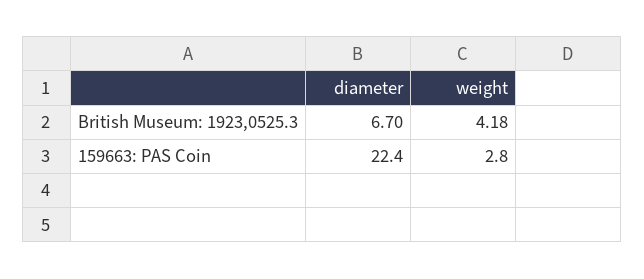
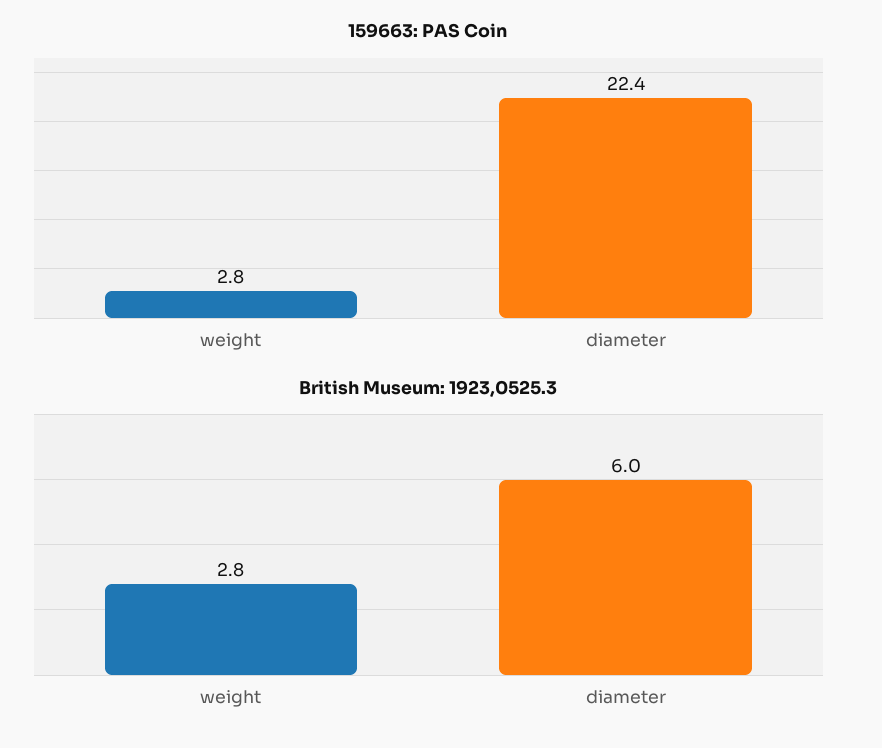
  {
    "British Museum: 1923,0525.3": {
-     "diameter": 6.7,
+     "diameter": 6,
-     "weight": 4.18
+     "weight": 2.8
    },
    "159663: PAS Coin": {
      "diameter": 22.4,
      "weight": 2.8
    }
  }

